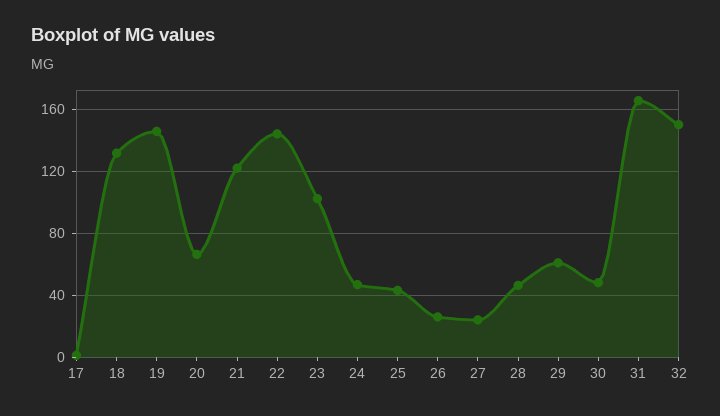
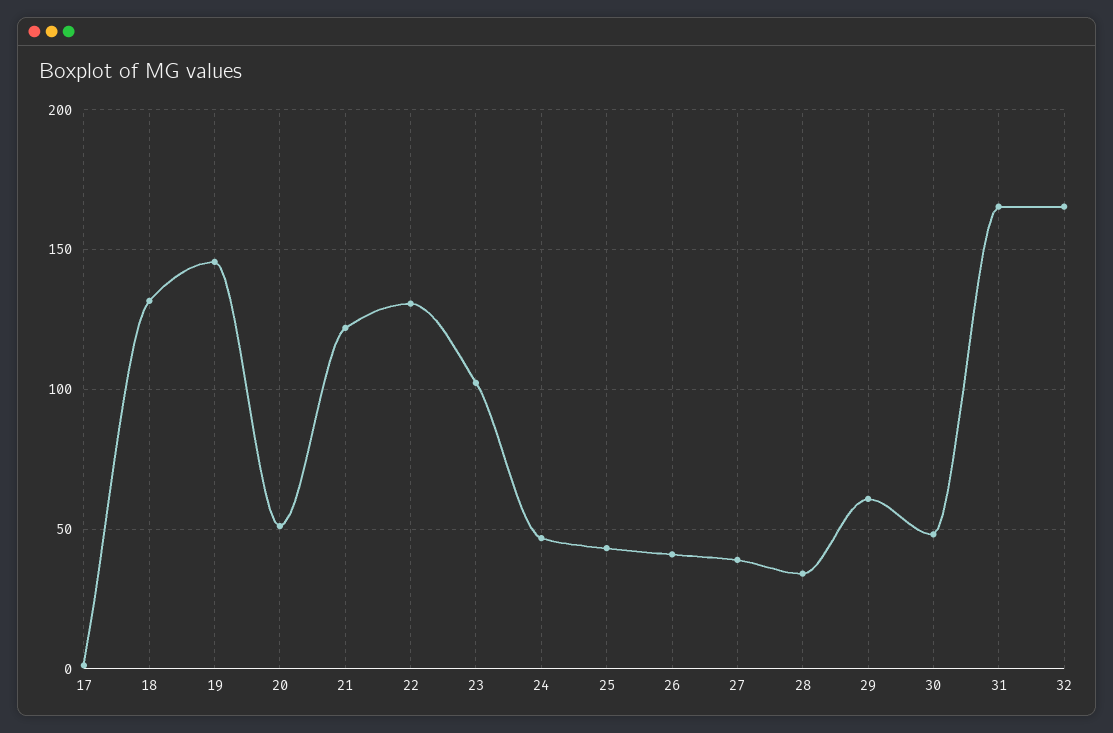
  {
    "17": 0,
    "18": 130,
    "19": 145,
-   "20": 65,
+   "20": 50,
    "21": 120,
-   "22": 145,
+   "22": 130,
    "23": 100,
    "24": 45,
    "25": 45,
-   "26": 25,
+   "26": 40,
-   "27": 25,
+   "27": 40,
-   "28": 45,
+   "28": 35,
    "29": 60,
    "30": 50,
    "31": 165,
-   "32": 150
+   "32": 165
  }

